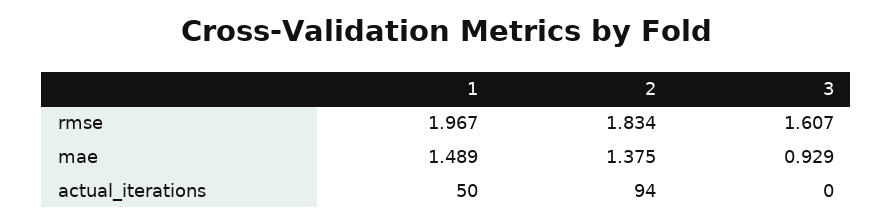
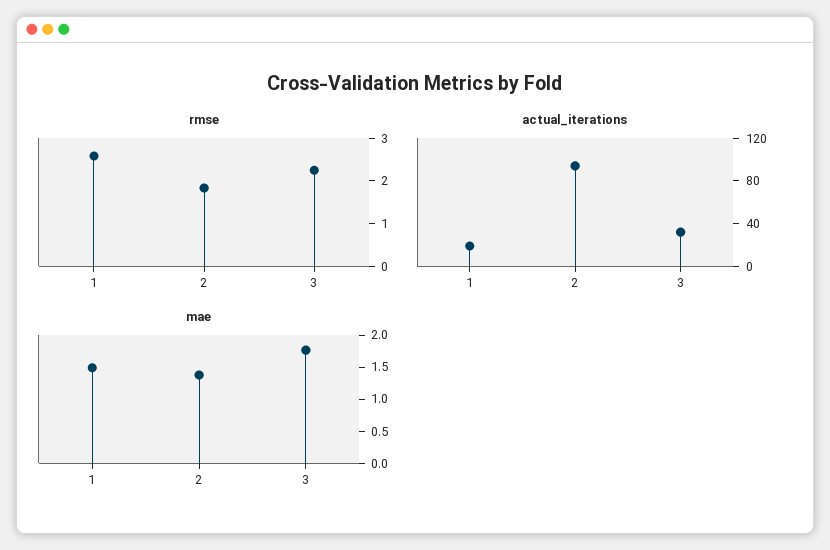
  {
    "rmse": {
-     "1": 1.967,
+     "1": 2.6,
      "2": 1.834,
-     "3": 1.607
+     "3": 2.2
    },
    "mae": {
      "1": 1.489,
      "2": 1.375,
-     "3": 0.929
+     "3": 1.75
    },
    "actual_iterations": {
-     "1": 50,
+     "1": 20,
      "2": 94,
-     "3": 0
+     "3": 30
    }
  }

